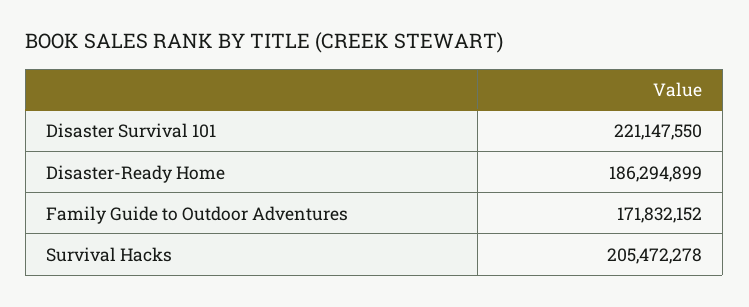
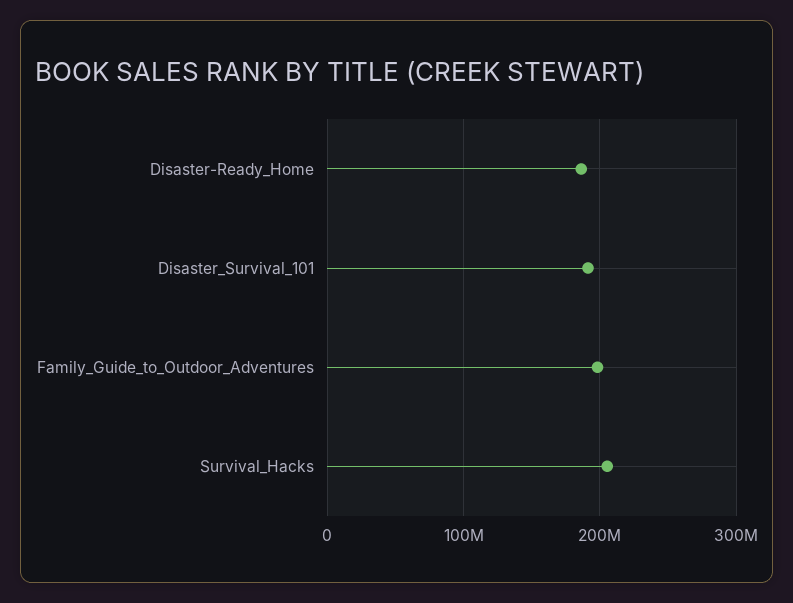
  {
-   "Disaster Survival 101": 221147550,
+   "Disaster Survival 101": 190000000,
    "Disaster-Ready Home": 186294899,
-   "Family Guide to Outdoor Adventures": 171832152,
+   "Family Guide to Outdoor Adventures": 200000000,
    "Survival Hacks": 205472278
  }

